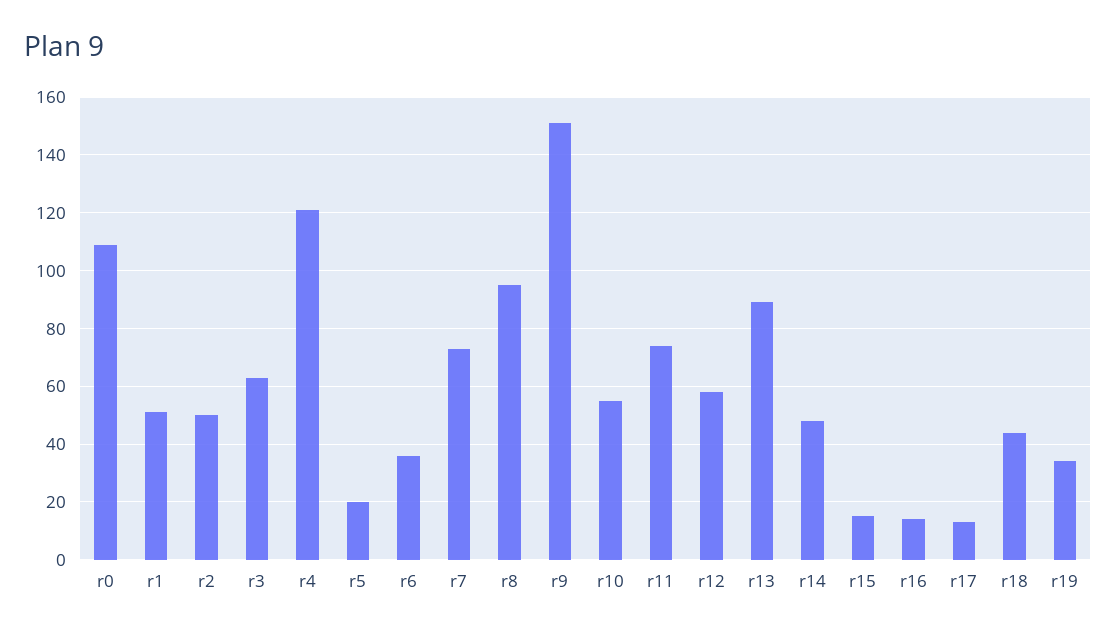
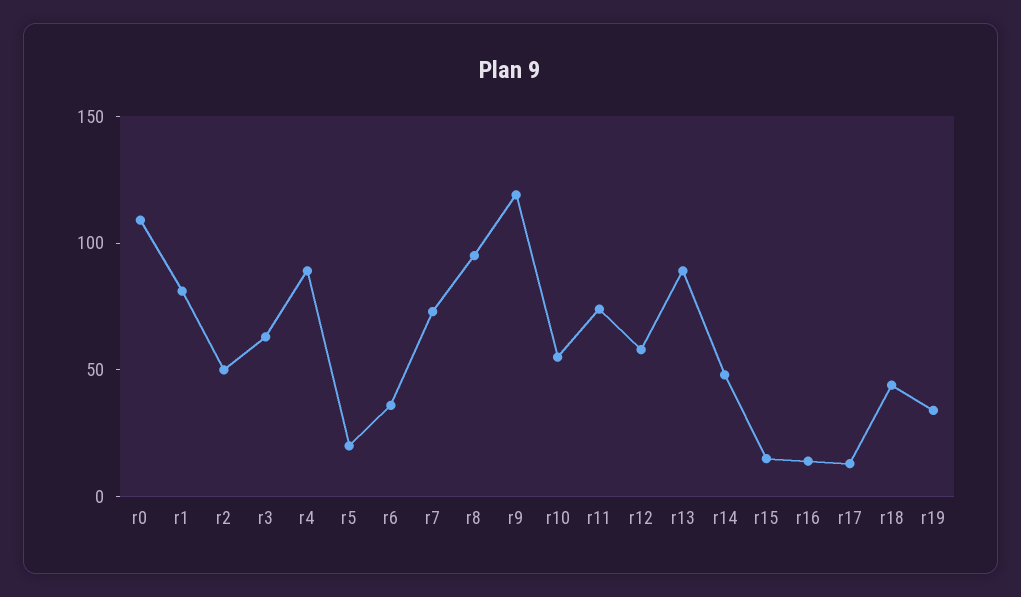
  {
    "r0": 110,
-   "r1": 50,
+   "r1": 80,
    "r2": 50,
    "r3": 65,
-   "r4": 120,
+   "r4": 90,
    "r5": 20,
    "r6": 35,
    "r7": 75,
    "r8": 95,
-   "r9": 150,
+   "r9": 120,
    "r10": 55,
    "r11": 75,
    "r12": 60,
    "r13": 90,
    "r14": 50,
    "r15": 15,
    "r16": 15,
    "r17": 15,
    "r18": 45,
    "r19": 35
  }

